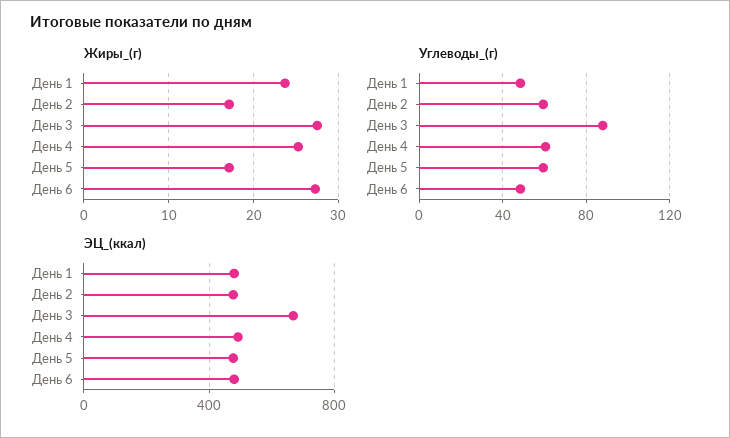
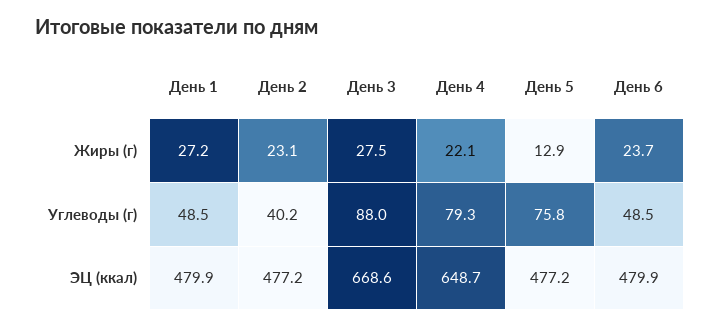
  {
    "Жиры_(г)": {
-     "День 1": 24,
+     "День 1": 27.2,
-     "День 2": 17,
+     "День 2": 23.1,
      "День 3": 27.5,
-     "День 4": 25,
+     "День 4": 22.1,
-     "День 5": 17,
+     "День 5": 12.9,
-     "День 6": 27
+     "День 6": 23.7
    },
    "Углеводы_(г)": {
      "День 1": 48.5,
-     "День 2": 60,
+     "День 2": 40.2,
      "День 3": 88,
-     "День 4": 60,
+     "День 4": 79.3,
-     "День 5": 60,
+     "День 5": 75.8,
      "День 6": 48.5
    },
    "ЭЦ_(ккал)": {
      "День 1": 479.9,
      "День 2": 477.2,
      "День 3": 668.6,
-     "День 4": 500,
+     "День 4": 648.7,
      "День 5": 477.2,
      "День 6": 479.9
    }
  }

